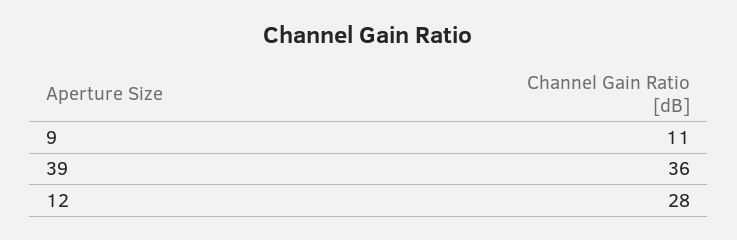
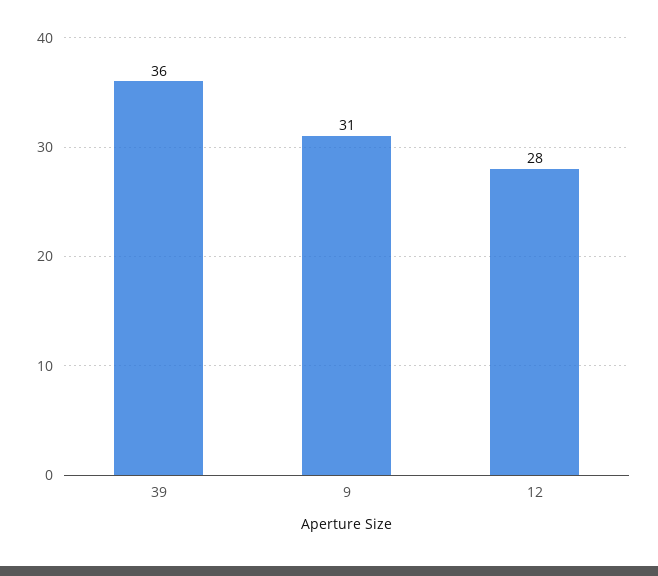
  {
-   "9": 11,
+   "9": 31,
    "39": 36,
    "12": 28
  }

